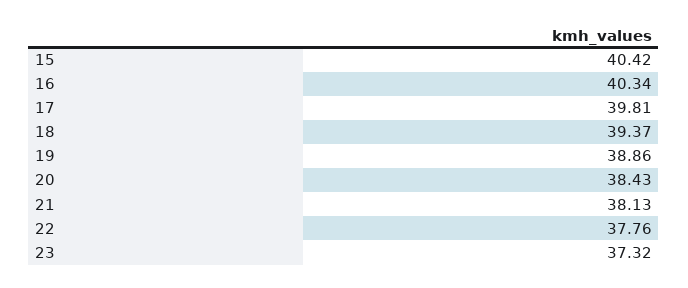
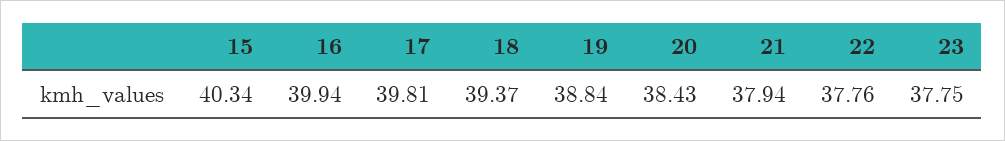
  {
-   "15": 40.42,
+   "15": 40.34,
-   "16": 40.34,
+   "16": 39.94,
    "17": 39.81,
    "18": 39.37,
-   "19": 38.86,
+   "19": 38.84,
    "20": 38.43,
-   "21": 38.13,
+   "21": 37.94,
    "22": 37.76,
-   "23": 37.32
+   "23": 37.75
  }

